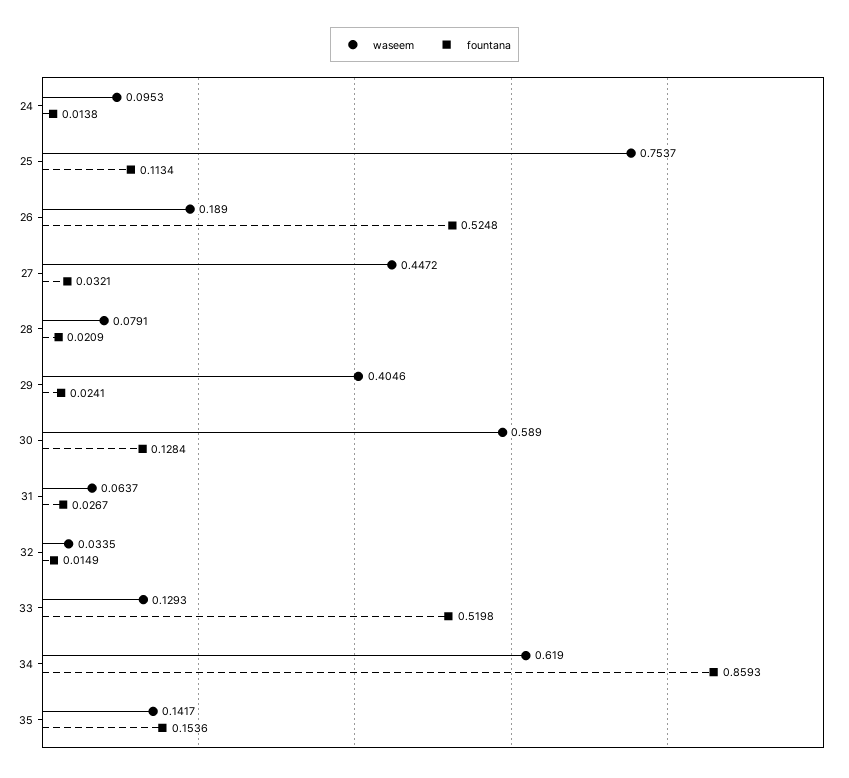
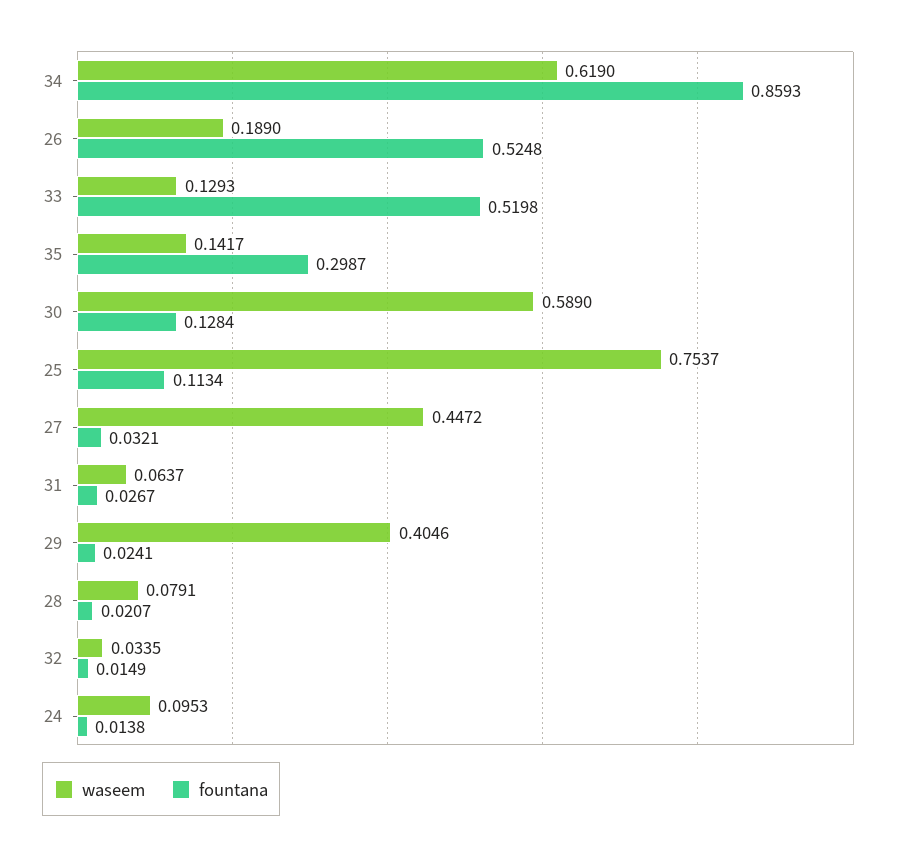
  {
    "waseem": {
      "24": 0.0953,
      "25": 0.7537,
      "26": 0.189,
      "27": 0.4472,
      "28": 0.0791,
      "29": 0.4046,
      "30": 0.589,
      "31": 0.0637,
      "32": 0.0335,
      "33": 0.1293,
      "34": 0.619,
      "35": 0.1417
    },
    "fountana": {
      "24": 0.0138,
      "25": 0.1134,
      "26": 0.5248,
      "27": 0.0321,
-     "28": 0.0209,
+     "28": 0.0207,
      "29": 0.0241,
      "30": 0.1284,
      "31": 0.0267,
      "32": 0.0149,
      "33": 0.5198,
      "34": 0.8593,
-     "35": 0.1536
+     "35": 0.2987
    }
  }

